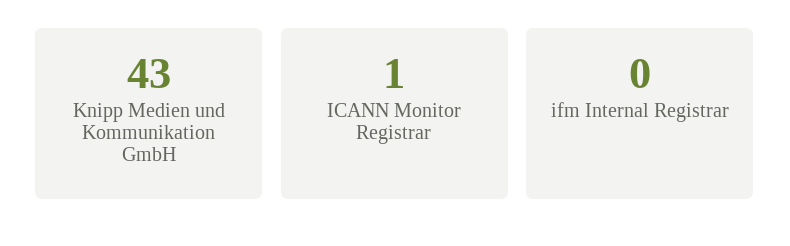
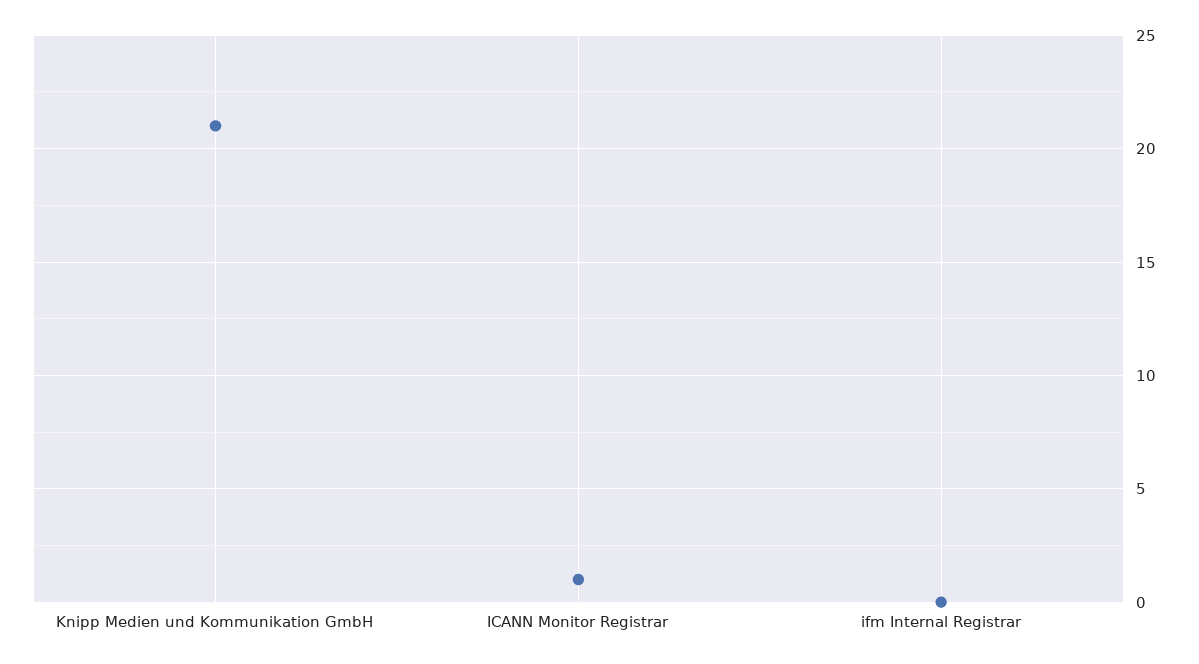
  {
-   "Knipp Medien und Kommunikation GmbH": 43,
+   "Knipp Medien und Kommunikation GmbH": 21,
    "ICANN Monitor Registrar": 1,
    "ifm Internal Registrar": 0
  }

